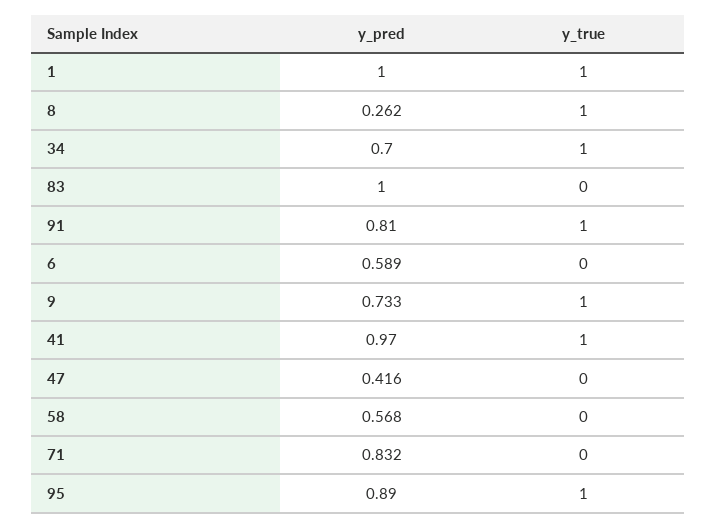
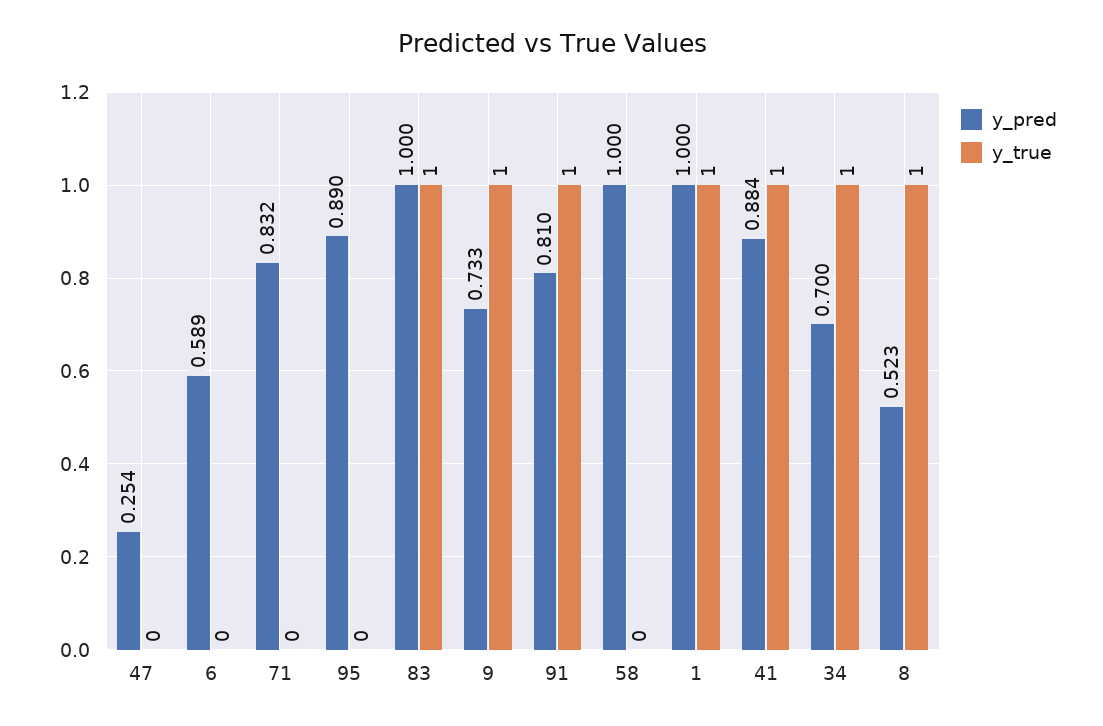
  {
    "y_pred": {
      "1": 1,
-     "8": 0.262,
+     "8": 0.523,
      "34": 0.7,
      "83": 1,
      "91": 0.81,
      "6": 0.589,
      "9": 0.733,
-     "41": 0.97,
+     "41": 0.884,
-     "47": 0.416,
+     "47": 0.254,
-     "58": 0.568,
+     "58": 1,
      "71": 0.832,
      "95": 0.89
    },
    "y_true": {
      "1": 1,
      "8": 1,
      "34": 1,
-     "83": 0,
+     "83": 1,
      "91": 1,
      "6": 0,
      "9": 1,
      "41": 1,
      "47": 0,
      "58": 0,
      "71": 0,
-     "95": 1
+     "95": 0
    }
  }

